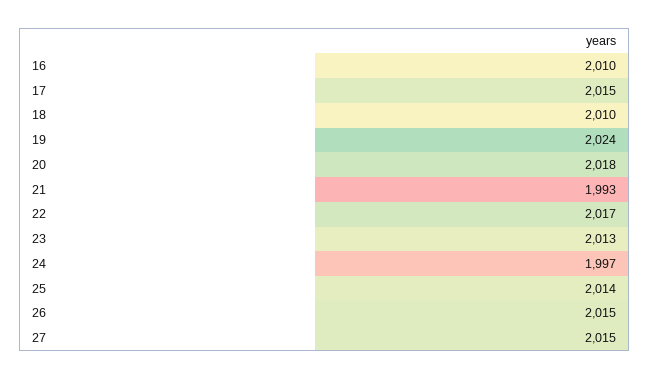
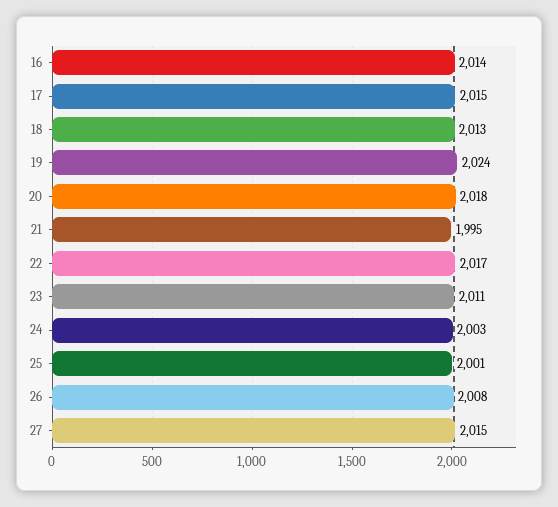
  {
-   "16": 2010,
+   "16": 2014,
    "17": 2015,
-   "18": 2010,
+   "18": 2013,
    "19": 2024,
    "20": 2018,
-   "21": 1993,
+   "21": 1995,
    "22": 2017,
-   "23": 2013,
+   "23": 2011,
-   "24": 1997,
+   "24": 2003,
-   "25": 2014,
+   "25": 2001,
-   "26": 2015,
+   "26": 2008,
    "27": 2015
  }

